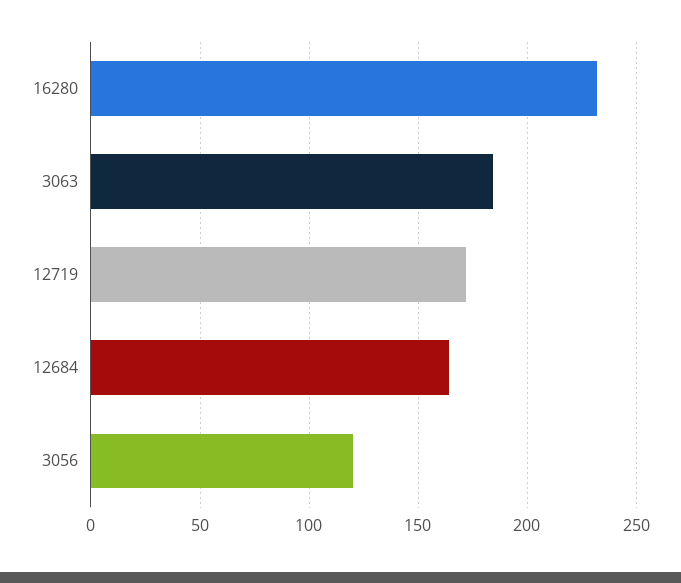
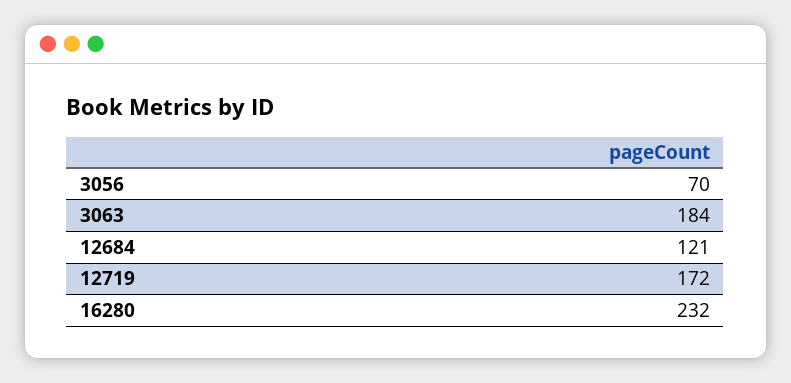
  {
    "16280": 232,
    "3063": 184,
    "12719": 172,
-   "12684": 165,
+   "12684": 121,
-   "3056": 120
+   "3056": 70
  }

